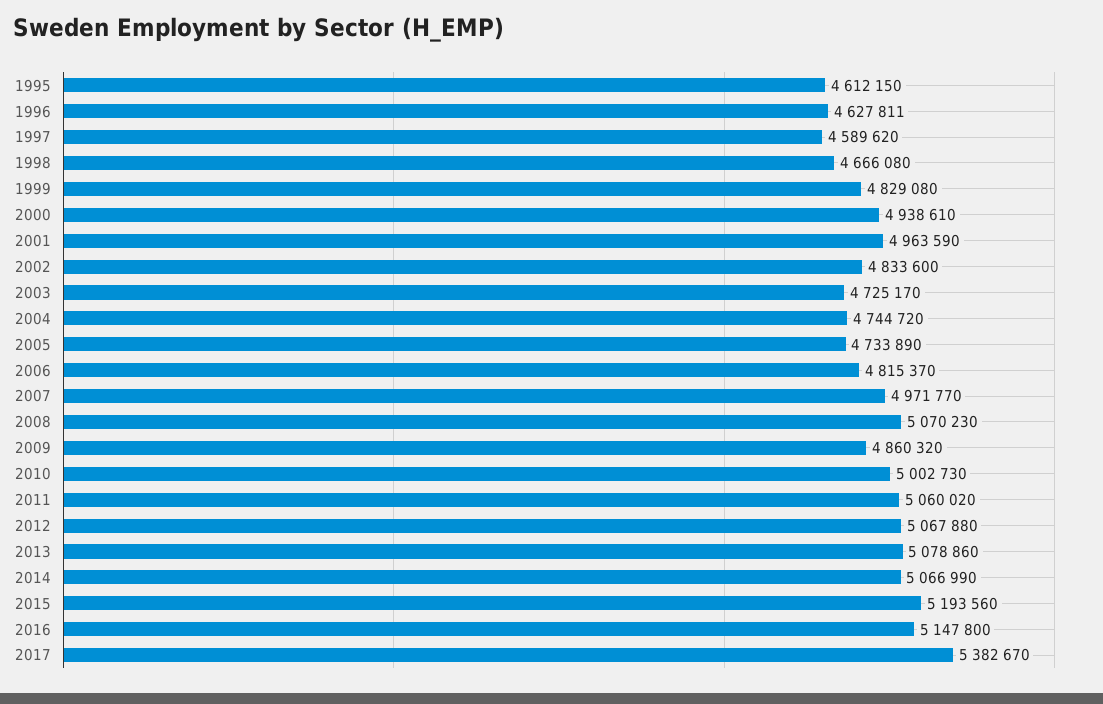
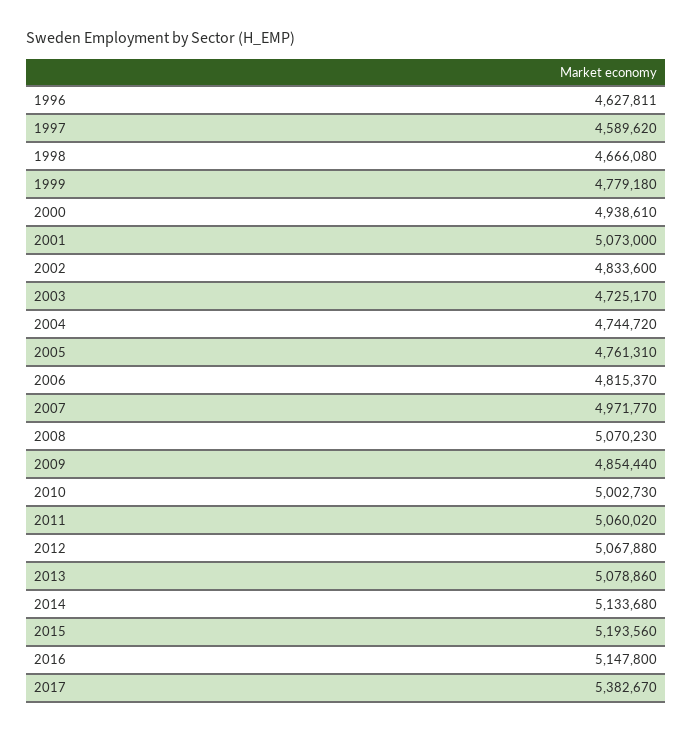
  {
-   "1995": 4612150,
    "1996": 4627811,
    "1997": 4589620,
    "1998": 4666080,
-   "1999": 4829080,
+   "1999": 4779180,
    "2000": 4938610,
-   "2001": 4963590,
+   "2001": 5073000,
    "2002": 4833600,
    "2003": 4725170,
    "2004": 4744720,
-   "2005": 4733890,
+   "2005": 4761310,
    "2006": 4815370,
    "2007": 4971770,
    "2008": 5070230,
-   "2009": 4860320,
+   "2009": 4854440,
    "2010": 5002730,
    "2011": 5060020,
    "2012": 5067880,
    "2013": 5078860,
-   "2014": 5066990,
+   "2014": 5133680,
    "2015": 5193560,
    "2016": 5147800,
    "2017": 5382670
  }

